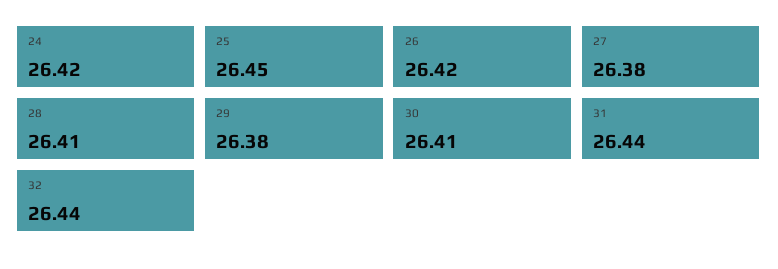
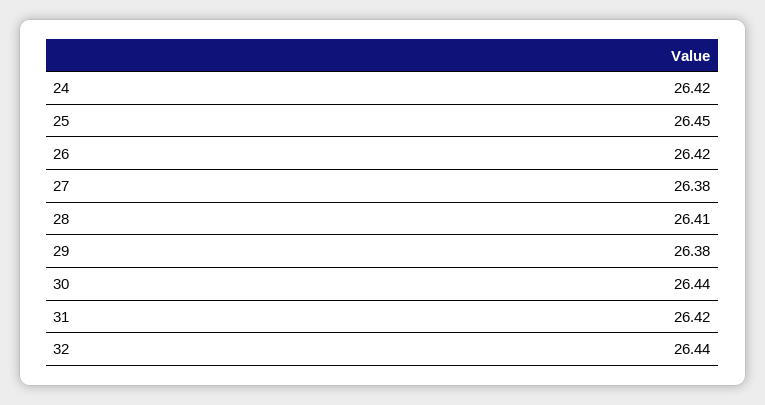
  {
    "24": 26.42,
    "25": 26.45,
    "26": 26.42,
    "27": 26.38,
    "28": 26.41,
    "29": 26.38,
-   "30": 26.41,
+   "30": 26.44,
-   "31": 26.44,
+   "31": 26.42,
    "32": 26.44
  }

